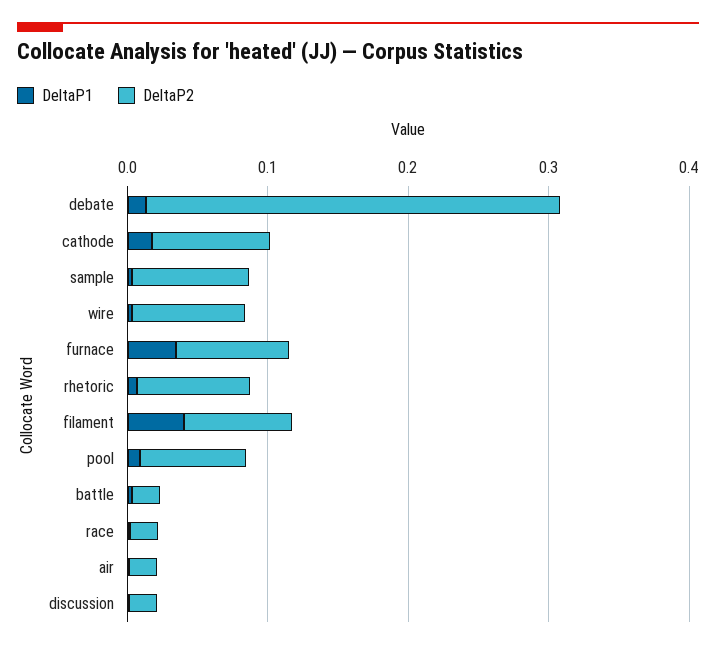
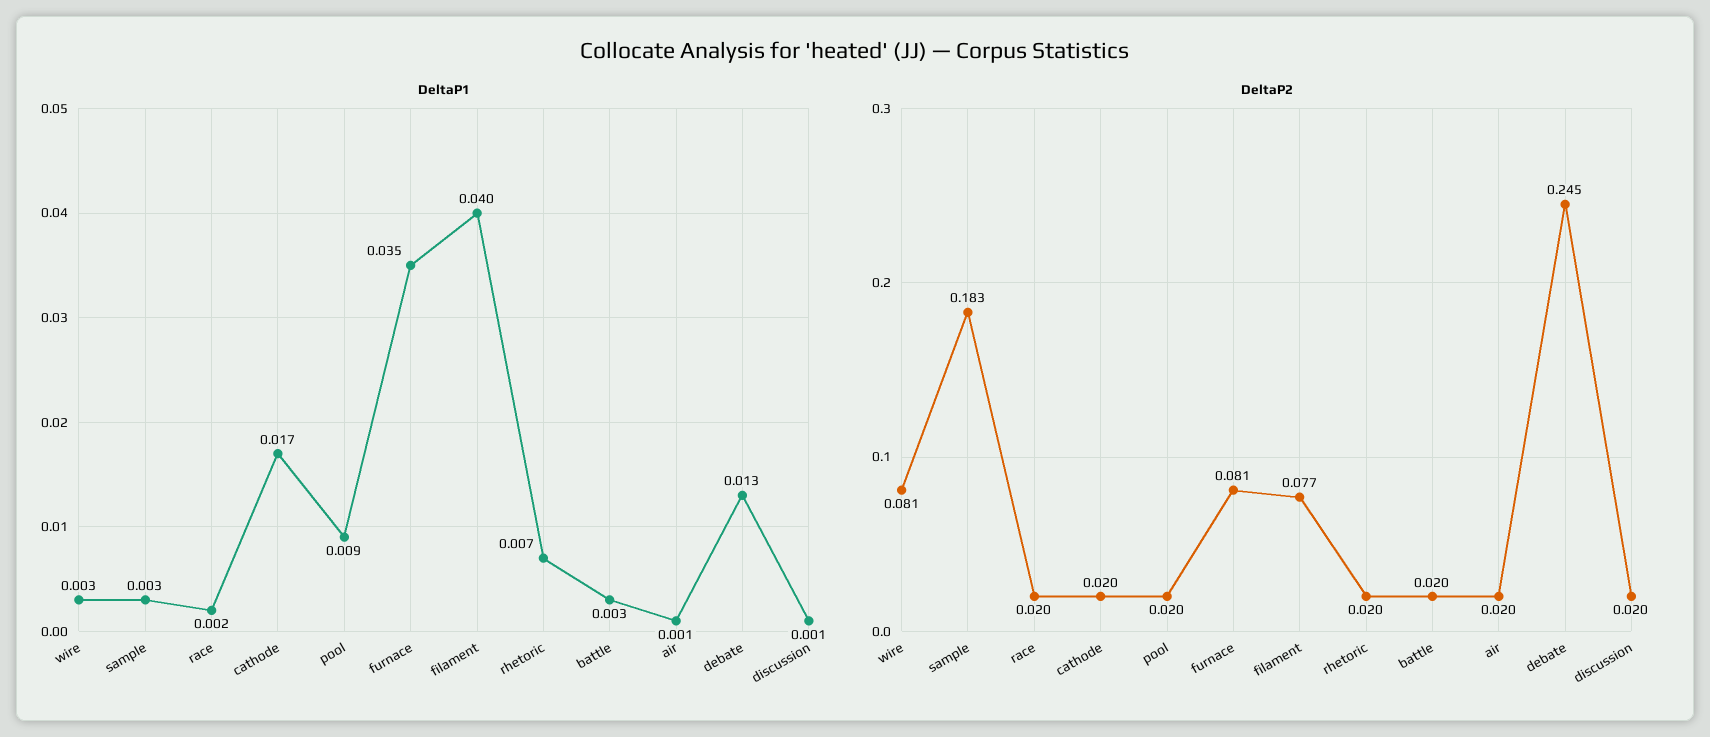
  {
    "DeltaP1": {
      "debate": 0.013,
      "cathode": 0.017,
      "sample": 0.003,
      "wire": 0.003,
      "furnace": 0.035,
      "rhetoric": 0.007,
      "filament": 0.04,
      "pool": 0.009,
      "battle": 0.003,
      "race": 0.002,
      "air": 0.001,
      "discussion": 0.001
    },
    "DeltaP2": {
-     "debate": 0.3,
+     "debate": 0.245,
-     "cathode": 0.08,
+     "cathode": 0.02,
-     "sample": 0.08,
+     "sample": 0.183,
      "wire": 0.081,
      "furnace": 0.081,
-     "rhetoric": 0.08,
+     "rhetoric": 0.02,
      "filament": 0.077,
-     "pool": 0.08,
+     "pool": 0.02,
      "battle": 0.02,
      "race": 0.02,
      "air": 0.02,
      "discussion": 0.02
    }
  }

